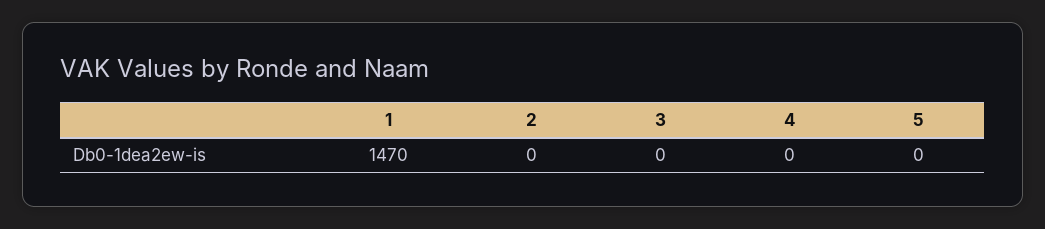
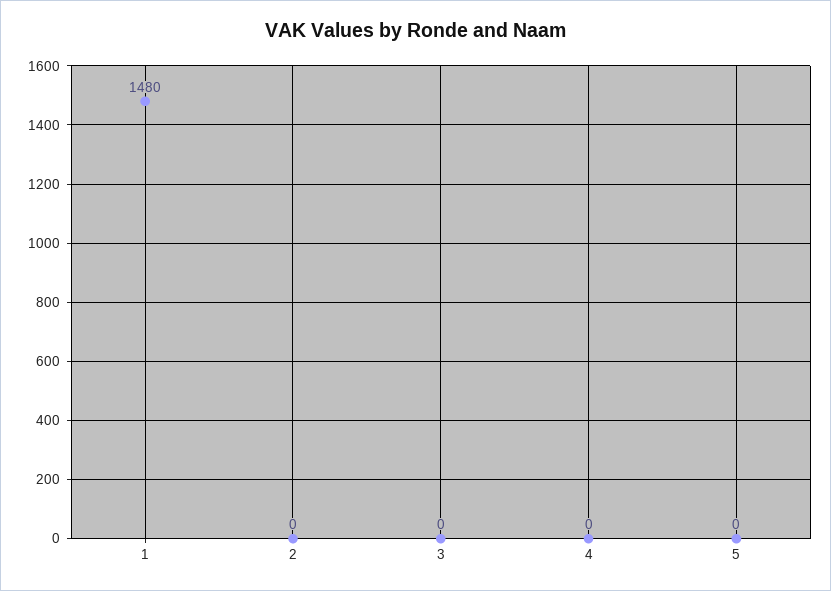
  {
-   "1": 1470,
+   "1": 1480,
    "2": 0,
    "3": 0,
    "4": 0,
    "5": 0
  }

